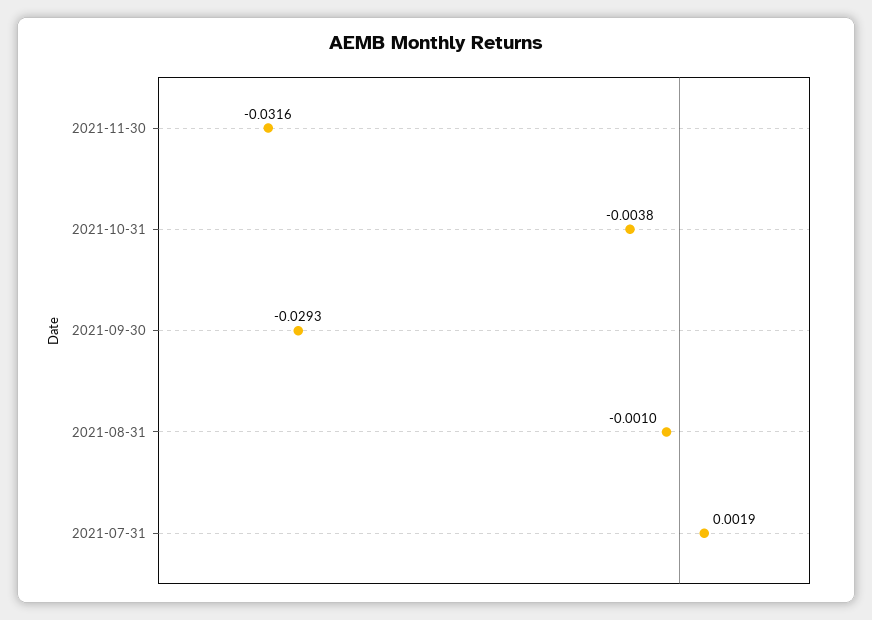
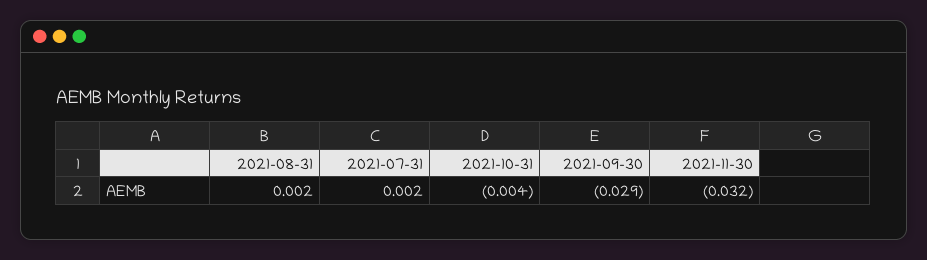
  {
    "2021-11-30": -0.0316,
    "2021-10-31": -0.0038,
    "2021-09-30": -0.0293,
-   "2021-08-31": -0.001,
+   "2021-08-31": 0.002,
    "2021-07-31": 0.0019
  }

